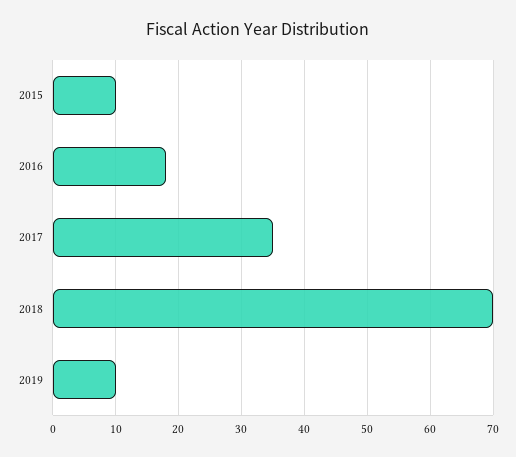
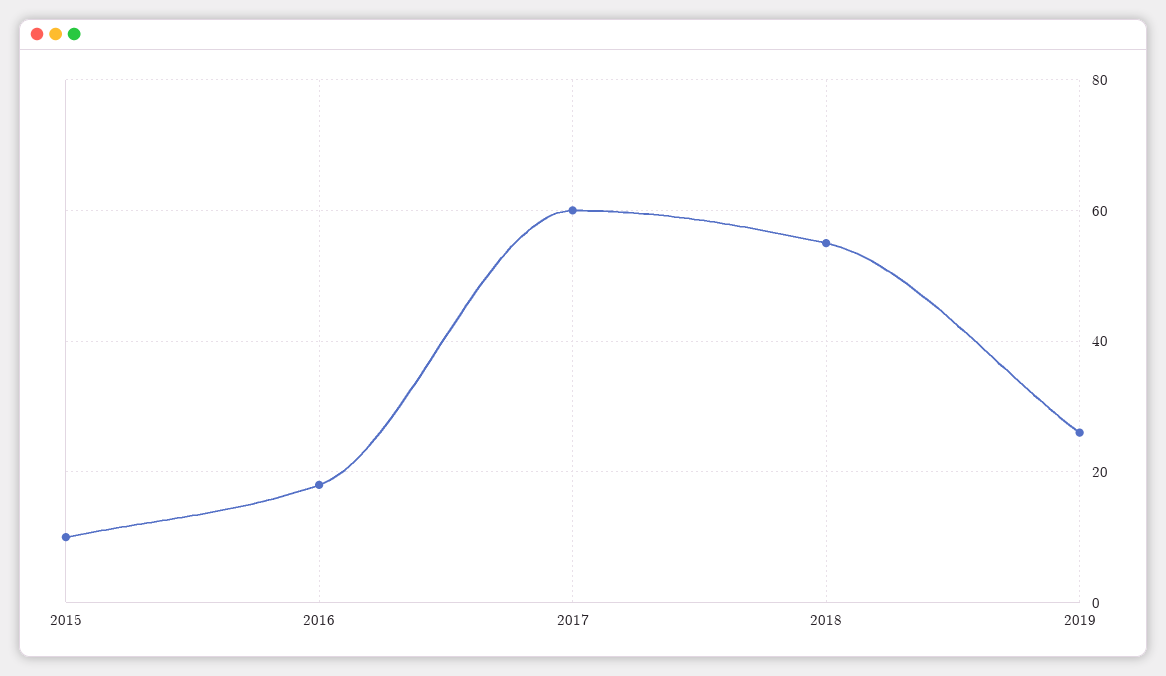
  {
    "2015": 10,
    "2016": 18,
-   "2017": 35,
+   "2017": 60,
-   "2018": 70,
+   "2018": 55,
-   "2019": 10
+   "2019": 25
  }

